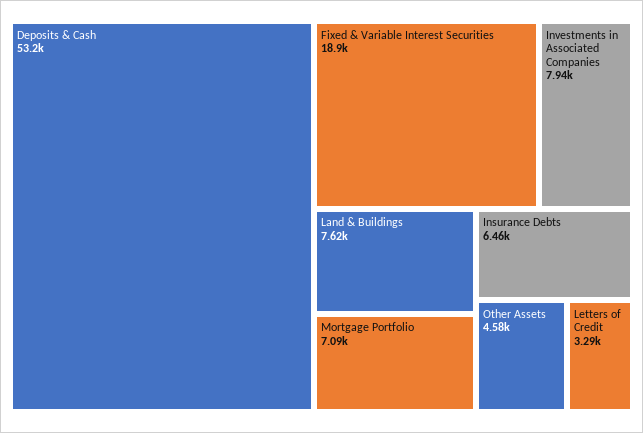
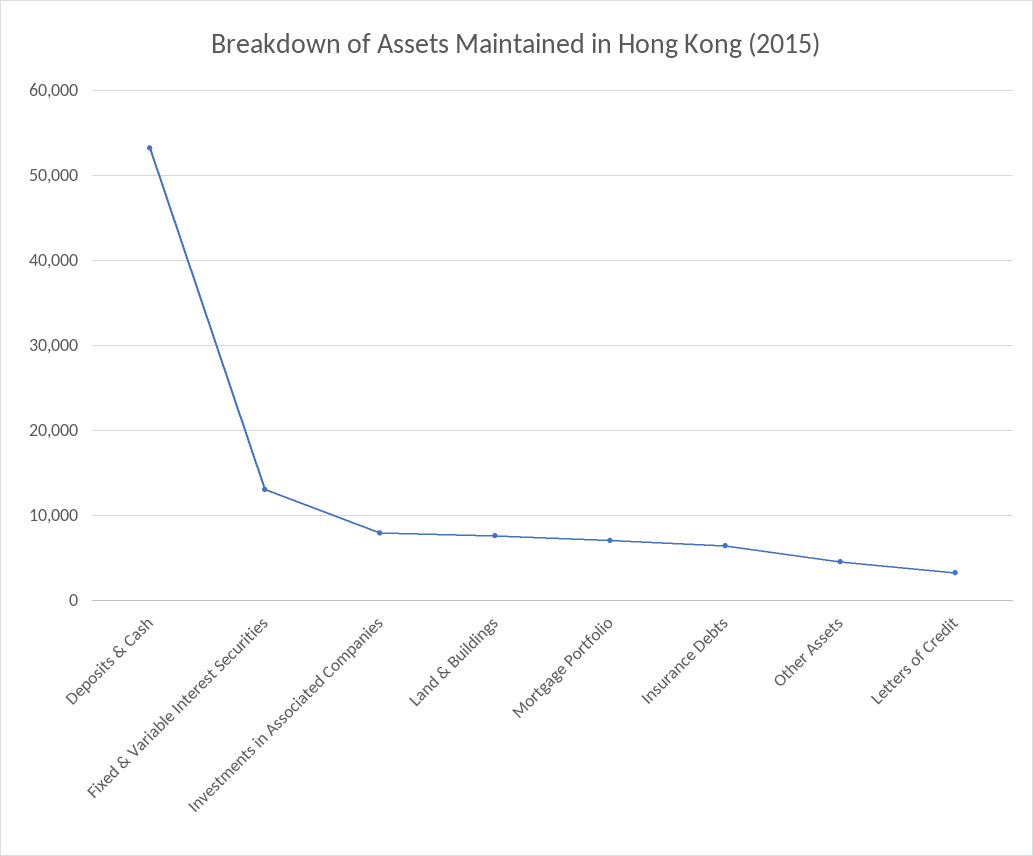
  {
    "Deposits & Cash": 53200,
-   "Fixed & Variable Interest Securities": 18900,
+   "Fixed & Variable Interest Securities": 13000,
    "Investments in Associated Companies": 7940,
    "Land & Buildings": 7620,
    "Mortgage Portfolio": 7090,
    "Insurance Debts": 6460,
    "Other Assets": 4580,
    "Letters of Credit": 3290
  }

